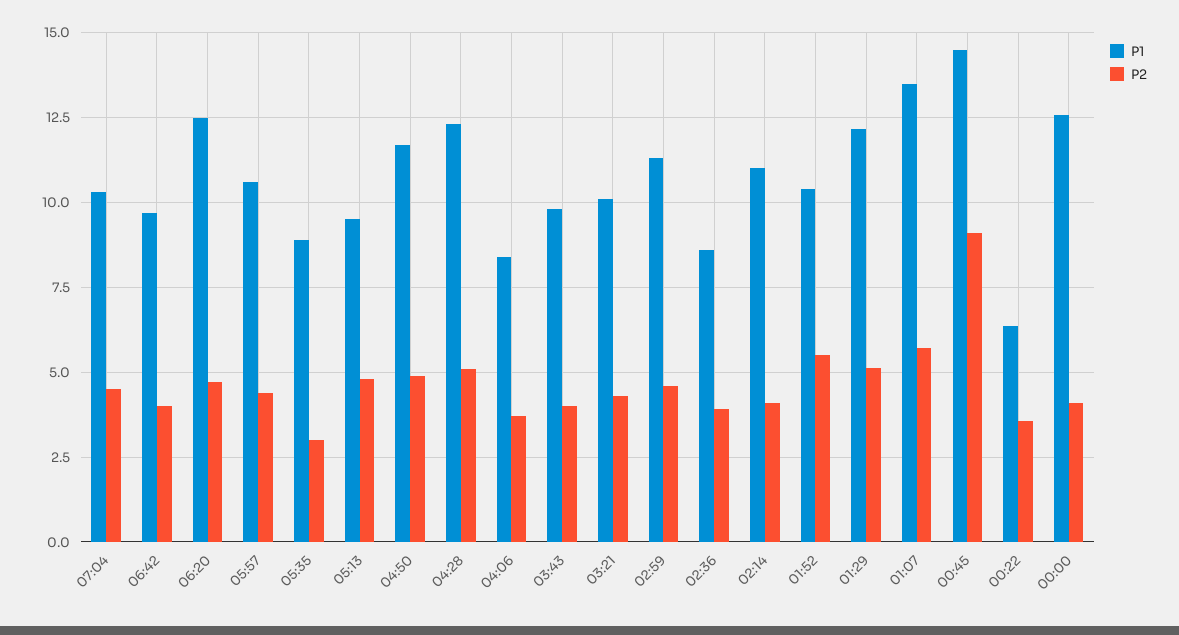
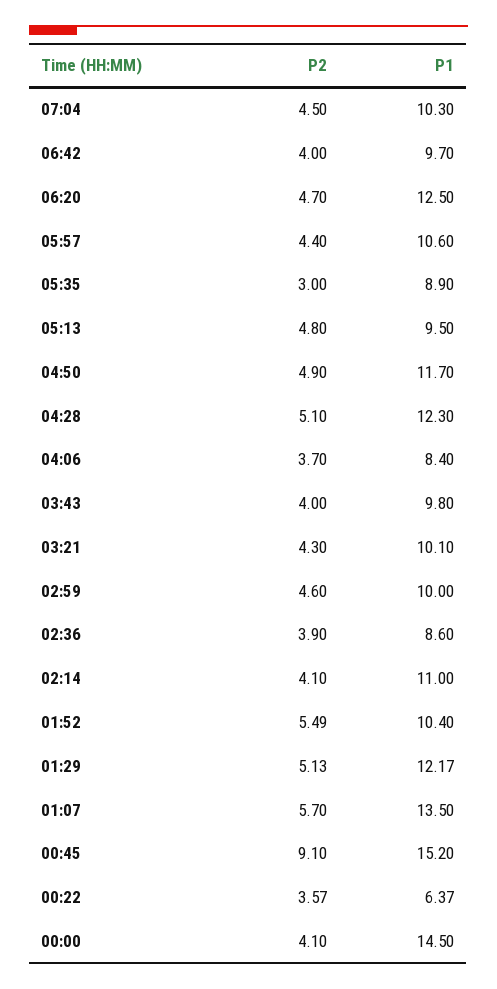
  {
    "P1": {
      "07:04": 10.3,
      "06:42": 9.7,
      "06:20": 12.5,
      "05:57": 10.6,
      "05:35": 8.9,
      "05:13": 9.5,
      "04:50": 11.7,
      "04:28": 12.3,
      "04:06": 8.4,
      "03:43": 9.8,
      "03:21": 10.1,
-     "02:59": 11.25,
+     "02:59": 10,
      "02:36": 8.6,
      "02:14": 11,
      "01:52": 10.4,
      "01:29": 12.17,
      "01:07": 13.5,
-     "00:45": 14.5,
+     "00:45": 15.2,
      "00:22": 6.37,
-     "00:00": 12.5
+     "00:00": 14.5
    },
    "P2": {
      "07:04": 4.5,
      "06:42": 4,
      "06:20": 4.7,
      "05:57": 4.4,
      "05:35": 3,
      "05:13": 4.8,
      "04:50": 4.9,
      "04:28": 5.1,
      "04:06": 3.7,
      "03:43": 4,
      "03:21": 4.3,
      "02:59": 4.6,
      "02:36": 3.9,
      "02:14": 4.1,
      "01:52": 5.49,
      "01:29": 5.13,
      "01:07": 5.7,
      "00:45": 9.1,
      "00:22": 3.57,
      "00:00": 4.1
    }
  }

